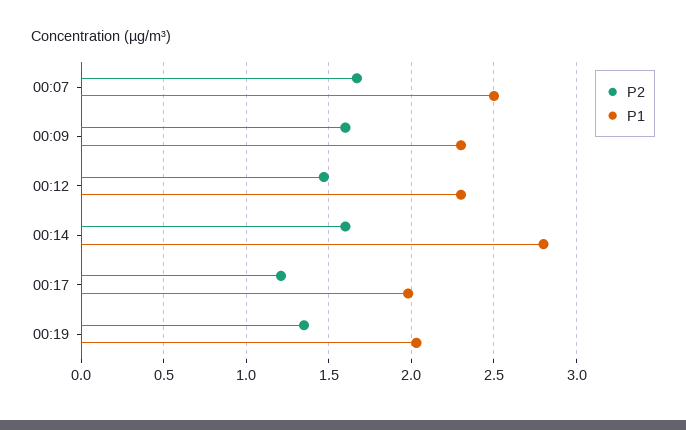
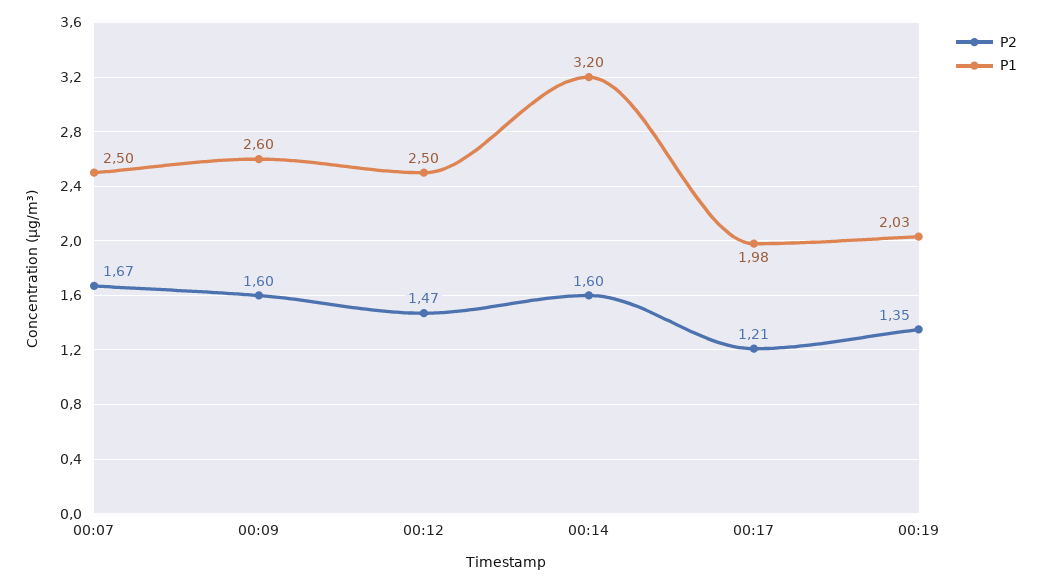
  {
    "P2": {
      "00:07": 1.67,
      "00:09": 1.6,
      "00:12": 1.47,
      "00:14": 1.6,
      "00:17": 1.21,
      "00:19": 1.35
    },
    "P1": {
      "00:07": 2.5,
-     "00:09": 2.3,
+     "00:09": 2.6,
-     "00:12": 2.3,
+     "00:12": 2.5,
-     "00:14": 2.8,
+     "00:14": 3.2,
      "00:17": 1.98,
      "00:19": 2.03
    }
  }

